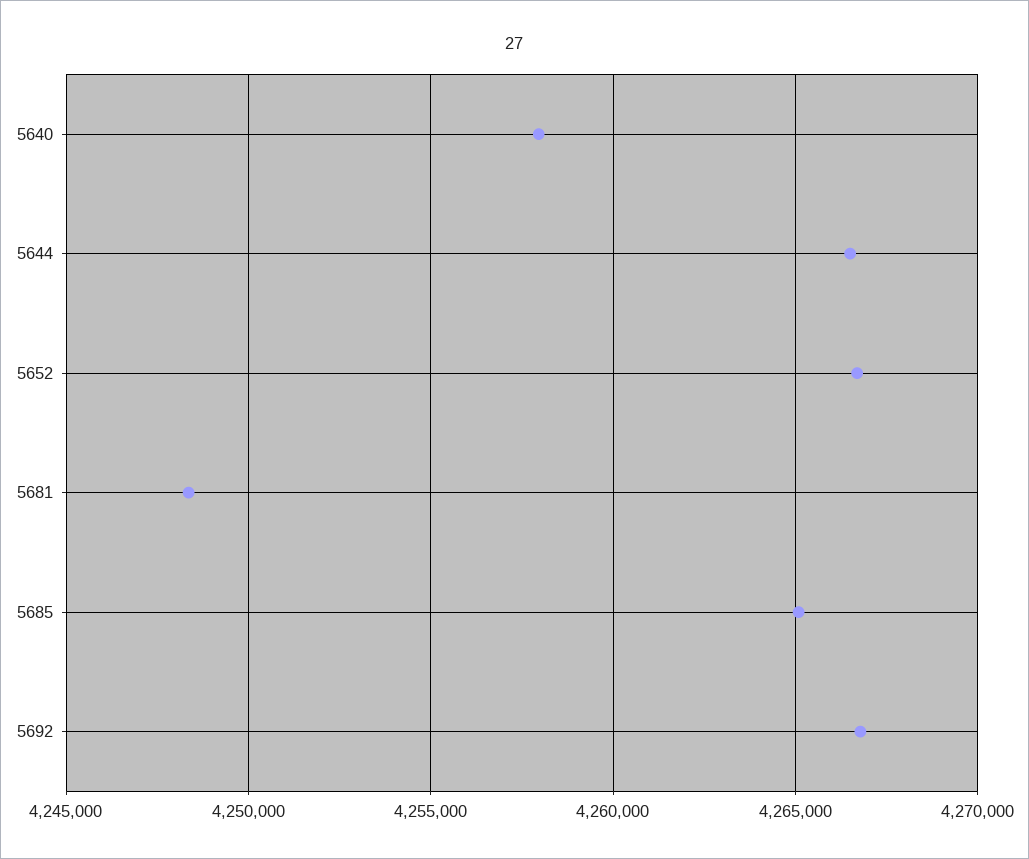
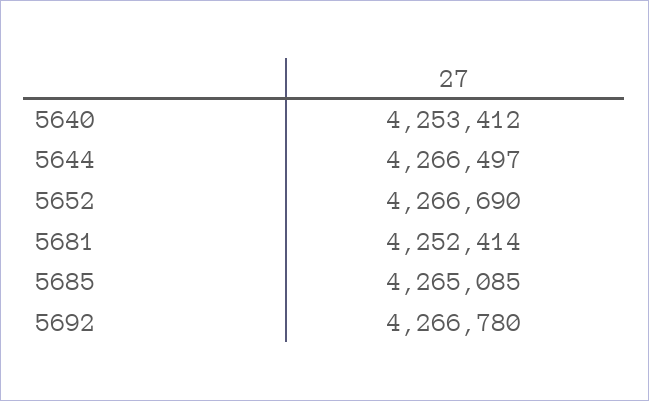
  {
-   "5640": 4258000,
+   "5640": 4253412,
    "5644": 4266497,
    "5652": 4266690,
-   "5681": 4248500,
+   "5681": 4252414,
    "5685": 4265085,
    "5692": 4266780
  }

